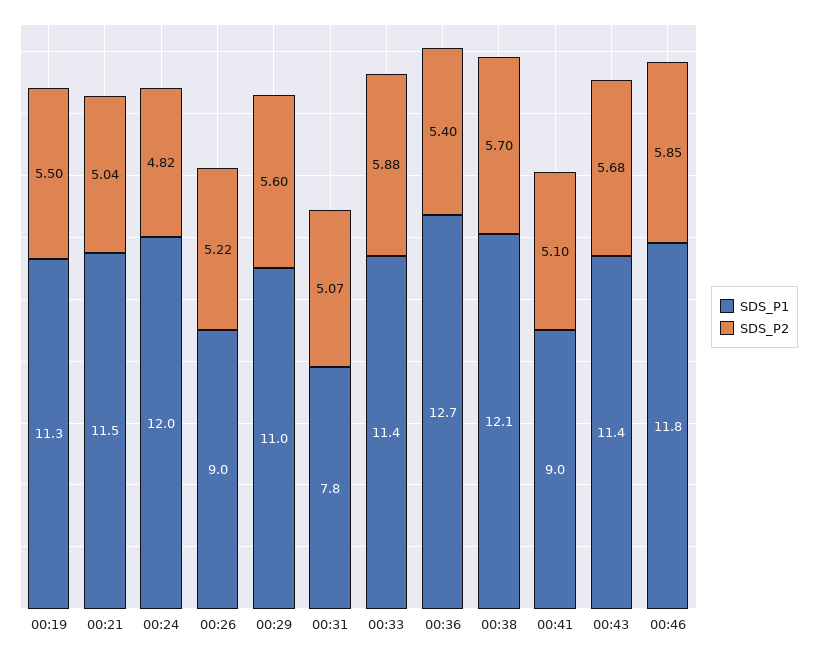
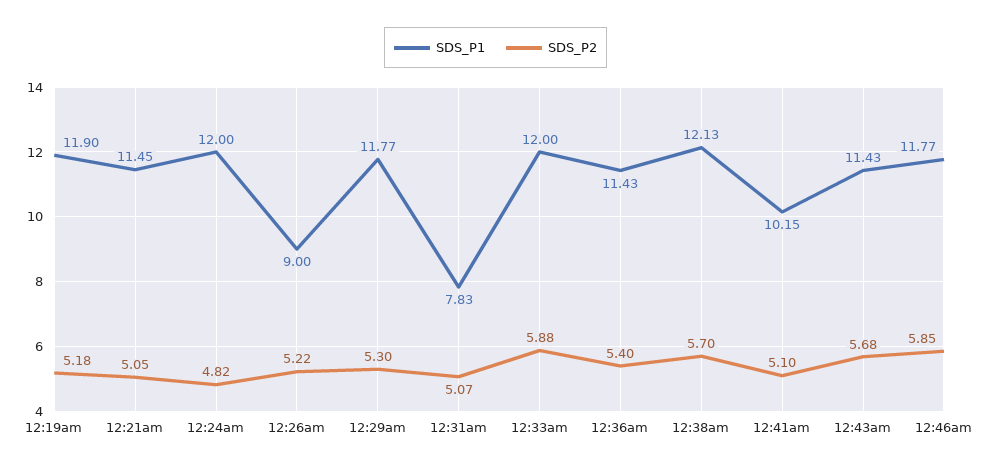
  {
    "SDS_P1": {
-     "00:19": 11.3,
+     "00:19": 11.9,
      "00:21": 11.45,
      "00:24": 12,
      "00:26": 9,
-     "00:29": 11,
+     "00:29": 11.77,
      "00:31": 7.83,
-     "00:33": 11.4,
+     "00:33": 12,
-     "00:36": 12.7,
+     "00:36": 11.43,
      "00:38": 12.13,
-     "00:41": 9,
+     "00:41": 10.15,
      "00:43": 11.43,
      "00:46": 11.77
    },
    "SDS_P2": {
-     "00:19": 5.5,
+     "00:19": 5.18,
-     "00:21": 5.04,
+     "00:21": 5.05,
      "00:24": 4.82,
      "00:26": 5.22,
-     "00:29": 5.6,
+     "00:29": 5.3,
      "00:31": 5.07,
      "00:33": 5.88,
      "00:36": 5.4,
      "00:38": 5.7,
      "00:41": 5.1,
      "00:43": 5.68,
      "00:46": 5.85
    }
  }

